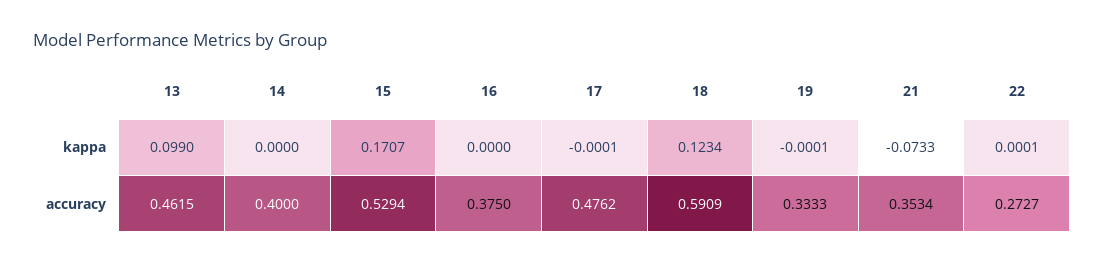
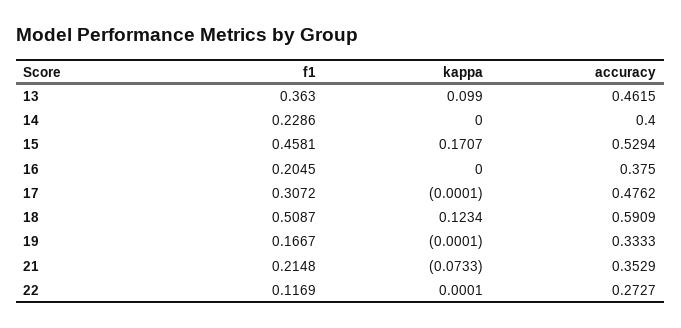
  {
    "13": {
      "kappa": 0.099,
-     "accuracy": 0.4615
+     "accuracy": 0.4615,
+     "f1": 0.363
    },
    "14": {
      "kappa": 0,
-     "accuracy": 0.4
+     "accuracy": 0.4,
+     "f1": 0.2286
    },
    "15": {
      "kappa": 0.1707,
-     "accuracy": 0.5294
+     "accuracy": 0.5294,
+     "f1": 0.4581
    },
    "16": {
      "kappa": 0,
-     "accuracy": 0.375
+     "accuracy": 0.375,
+     "f1": 0.2045
    },
    "17": {
      "kappa": -0.0001,
-     "accuracy": 0.4762
+     "accuracy": 0.4762,
+     "f1": 0.3072
    },
    "18": {
      "kappa": 0.1234,
-     "accuracy": 0.5909
+     "accuracy": 0.5909,
+     "f1": 0.5087
    },
    "19": {
      "kappa": -0.0001,
-     "accuracy": 0.3333
+     "accuracy": 0.3333,
+     "f1": 0.1667
    },
    "21": {
      "kappa": -0.0733,
-     "accuracy": 0.3534
+     "accuracy": 0.3529,
+     "f1": 0.2148
    },
    "22": {
      "kappa": 0.0001,
-     "accuracy": 0.2727
+     "accuracy": 0.2727,
+     "f1": 0.1169
    }
  }

